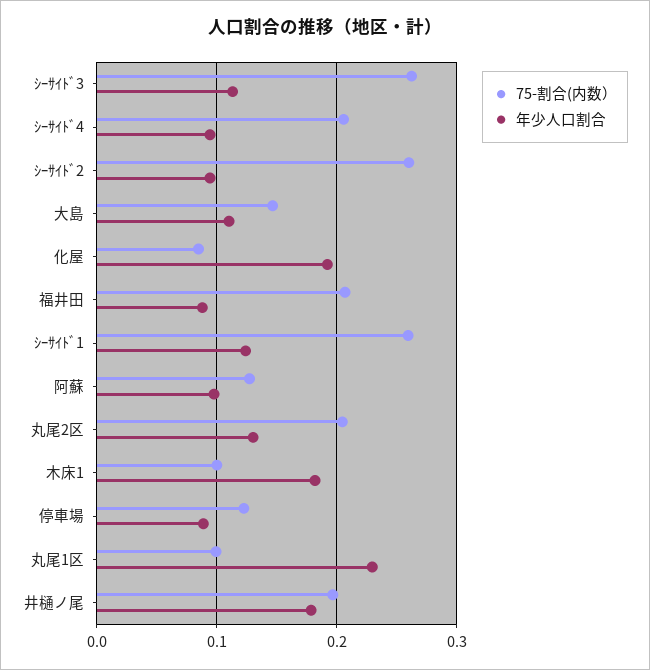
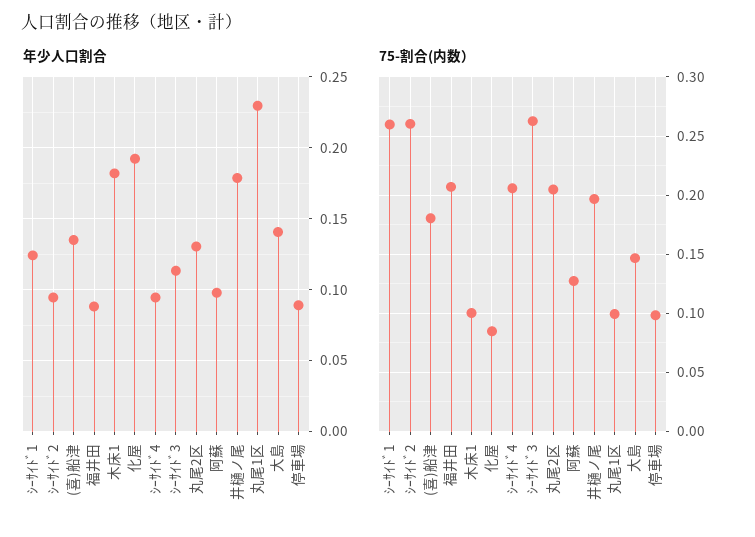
  {
    "75-割合(内数）": {
      "ｼｰｻｲﾄﾞ3": 0.26,
      "ｼｰｻｲﾄﾞ4": 0.21,
      "ｼｰｻｲﾄﾞ2": 0.26,
      "大島": 0.15,
      "化屋": 0.08,
      "福井田": 0.21,
      "ｼｰｻｲﾄﾞ1": 0.26,
      "阿蘇": 0.13,
      "丸尾2区": 0.2,
      "木床1": 0.1,
-     "停車場": 0.12,
+     "停車場": 0.1,
      "丸尾1区": 0.1,
-     "井樋ノ尾": 0.2
+     "井樋ノ尾": 0.2,
+     "(喜)船津": 0.18
    },
    "年少人口割合": {
      "ｼｰｻｲﾄﾞ3": 0.115,
      "ｼｰｻｲﾄﾞ4": 0.095,
      "ｼｰｻｲﾄﾞ2": 0.095,
-     "大島": 0.11,
+     "大島": 0.14,
      "化屋": 0.19,
      "福井田": 0.09,
      "ｼｰｻｲﾄﾞ1": 0.125,
      "阿蘇": 0.1,
      "丸尾2区": 0.13,
      "木床1": 0.18,
      "停車場": 0.09,
      "丸尾1区": 0.23,
-     "井樋ノ尾": 0.18
+     "井樋ノ尾": 0.18,
+     "(喜)船津": 0.135
    }
  }

